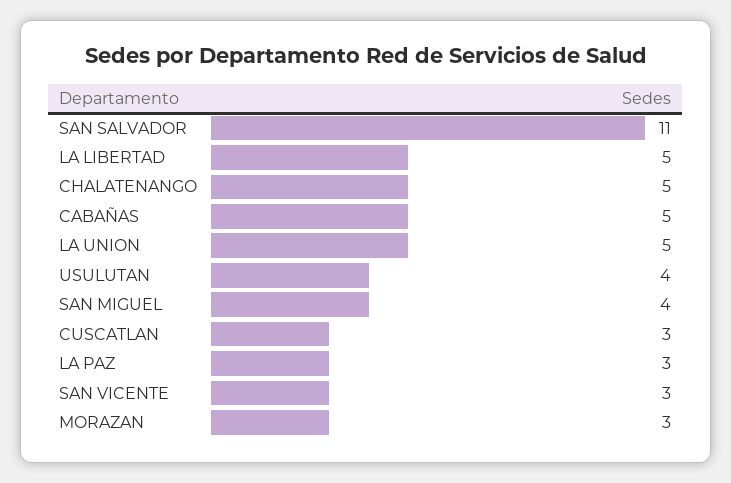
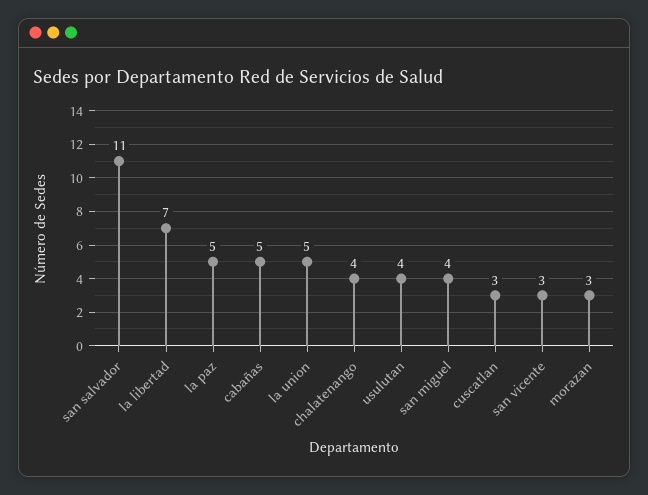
  {
    "SAN SALVADOR": 11,
-   "LA LIBERTAD": 5,
+   "LA LIBERTAD": 7,
-   "CHALATENANGO": 5,
+   "CHALATENANGO": 4,
    "CABAÑAS": 5,
    "LA UNION": 5,
    "USULUTAN": 4,
    "SAN MIGUEL": 4,
    "CUSCATLAN": 3,
-   "LA PAZ": 3,
+   "LA PAZ": 5,
    "SAN VICENTE": 3,
    "MORAZAN": 3
  }

